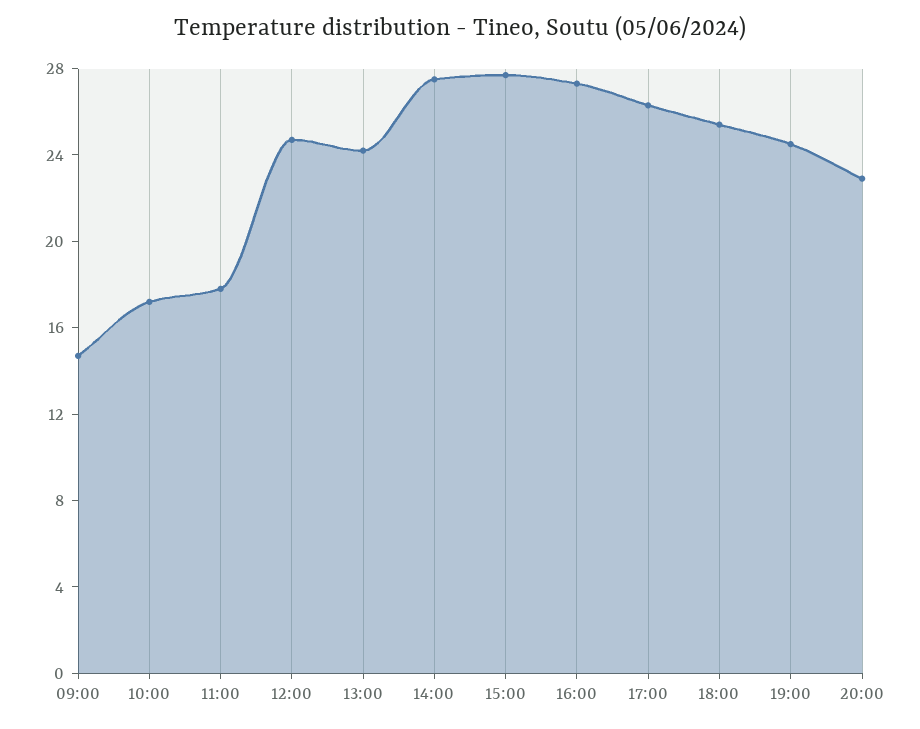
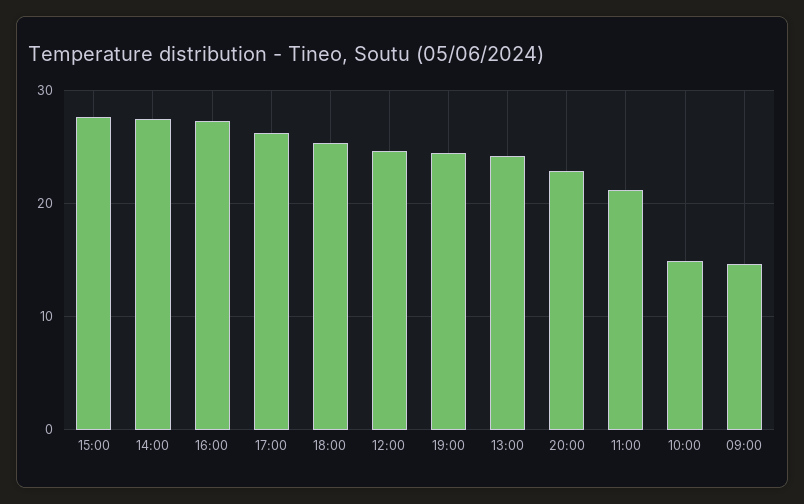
  {
    "09:00": 15,
-   "10:00": 17,
+   "10:00": 15,
-   "11:00": 18,
+   "11:00": 21,
    "12:00": 25,
    "13:00": 24,
    "14:00": 28,
    "15:00": 28,
    "16:00": 27,
    "17:00": 26,
    "18:00": 25,
    "19:00": 25,
    "20:00": 23
  }

